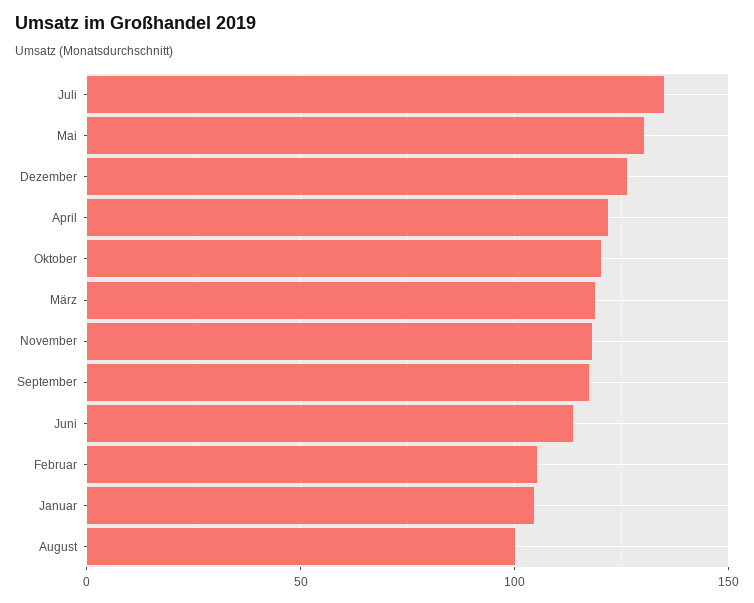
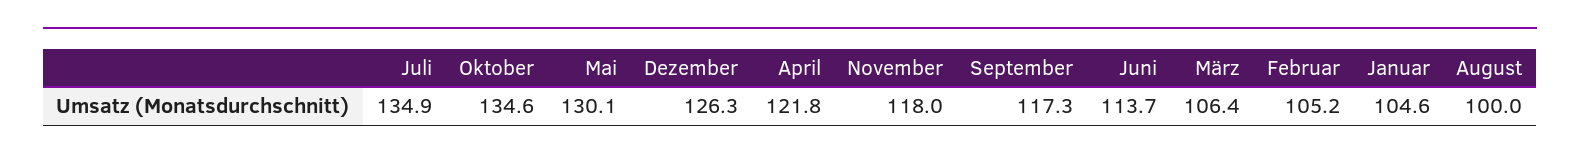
  {
    "Juli": 134.9,
    "Mai": 130.1,
    "Dezember": 126.3,
    "April": 121.8,
-   "Oktober": 120,
+   "Oktober": 134.6,
-   "März": 120,
+   "März": 106.4,
    "November": 118,
    "September": 117.3,
    "Juni": 113.7,
    "Februar": 105.2,
    "Januar": 104.6,
    "August": 100
  }

